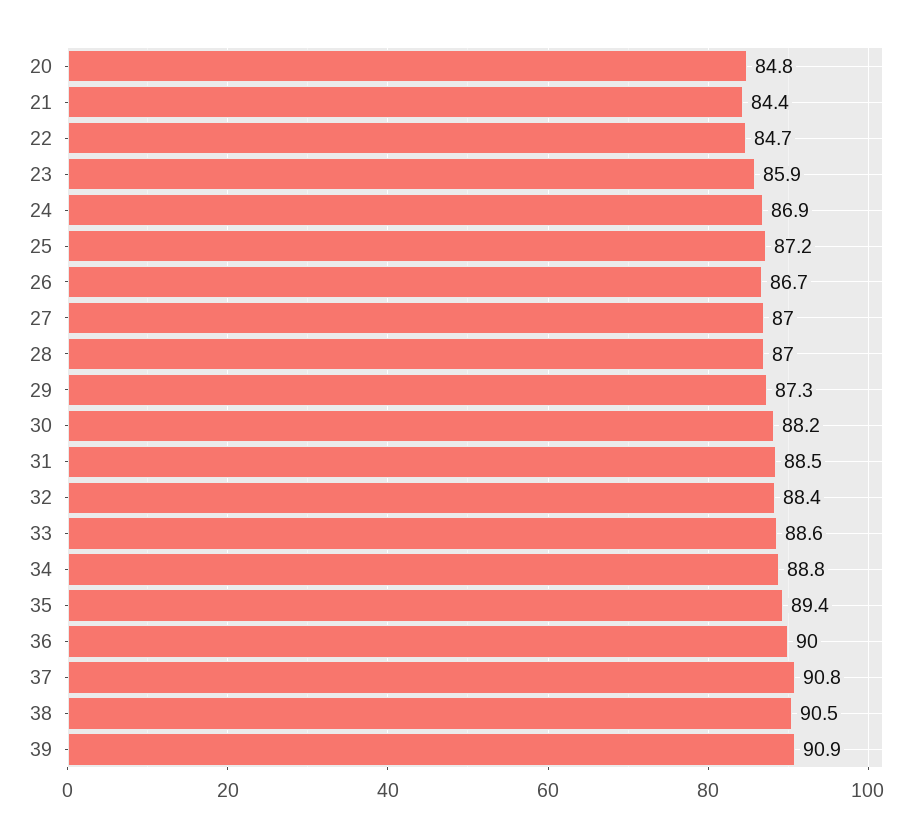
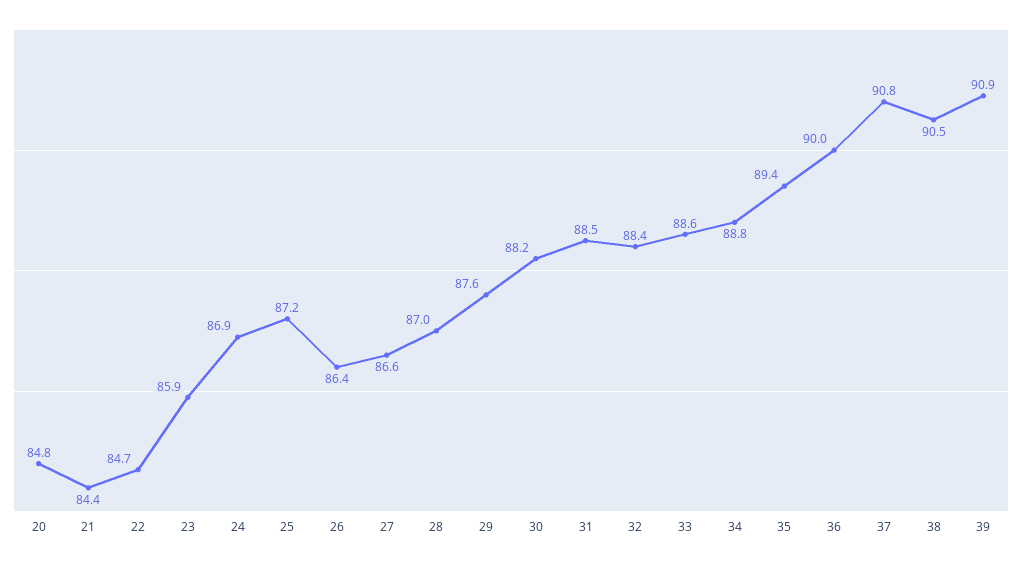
  {
    "20": 84.8,
    "21": 84.4,
    "22": 84.7,
    "23": 85.9,
    "24": 86.9,
    "25": 87.2,
-   "26": 86.7,
+   "26": 86.4,
-   "27": 87,
+   "27": 86.6,
    "28": 87,
-   "29": 87.3,
+   "29": 87.6,
    "30": 88.2,
    "31": 88.5,
    "32": 88.4,
    "33": 88.6,
    "34": 88.8,
    "35": 89.4,
    "36": 90,
    "37": 90.8,
    "38": 90.5,
    "39": 90.9
  }

